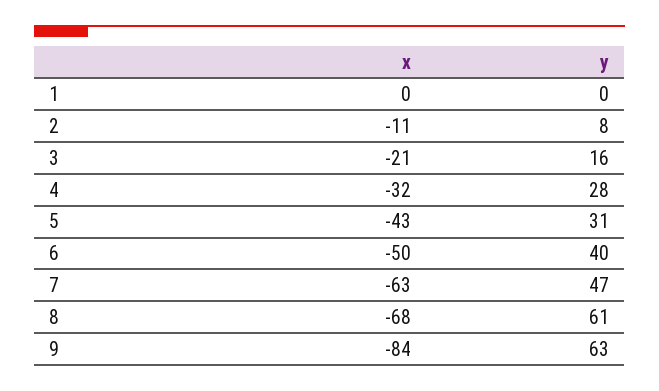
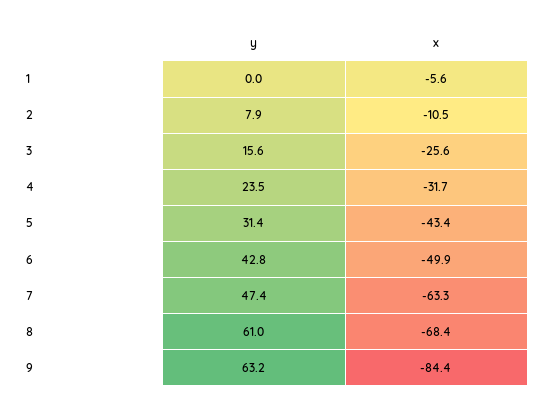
  {
    "x": {
-     "1": 0,
+     "1": -5.6,
      "2": -10.5,
-     "3": -21,
+     "3": -25.6,
      "4": -31.7,
      "5": -43.4,
      "6": -49.9,
      "7": -63.3,
      "8": -68.4,
      "9": -84.4
    },
    "y": {
      "1": 0,
      "2": 7.9,
      "3": 15.6,
-     "4": 28,
+     "4": 23.5,
      "5": 31.4,
-     "6": 40,
+     "6": 42.8,
      "7": 47.4,
      "8": 61,
      "9": 63.2
    }
  }

